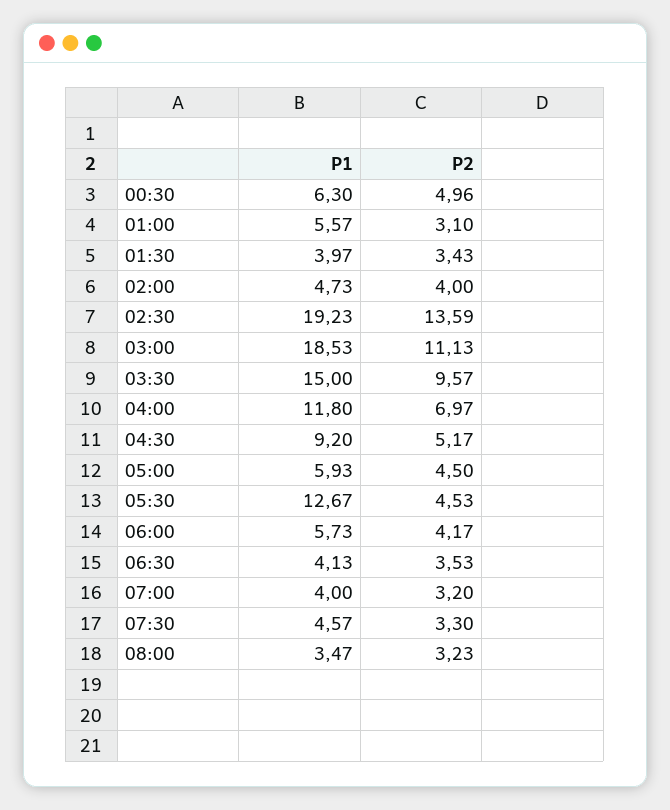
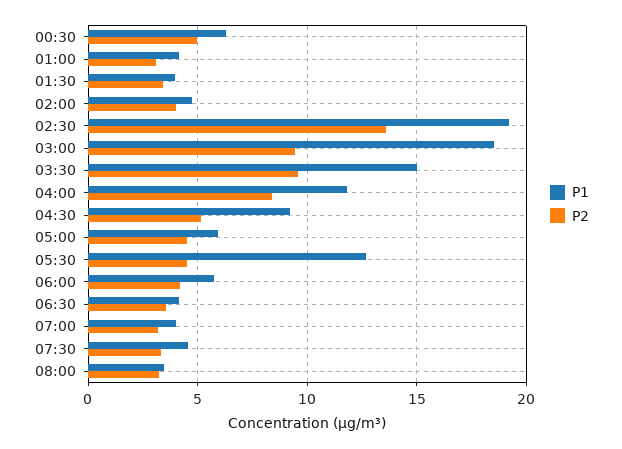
  {
    "P1": {
      "00:30": 6.3,
-     "01:00": 5.57,
+     "01:00": 4,
      "01:30": 3.97,
      "02:00": 4.73,
      "02:30": 19.23,
      "03:00": 18.53,
      "03:30": 15,
      "04:00": 11.8,
      "04:30": 9.2,
      "05:00": 5.93,
      "05:30": 12.67,
      "06:00": 5.73,
      "06:30": 4.13,
      "07:00": 4,
      "07:30": 4.57,
      "08:00": 3.47
    },
    "P2": {
      "00:30": 4.96,
      "01:00": 3.1,
      "01:30": 3.43,
      "02:00": 4,
      "02:30": 13.59,
-     "03:00": 11.13,
+     "03:00": 9.5,
      "03:30": 9.57,
-     "04:00": 6.97,
+     "04:00": 8.5,
      "04:30": 5.17,
      "05:00": 4.5,
      "05:30": 4.53,
      "06:00": 4.17,
      "06:30": 3.53,
      "07:00": 3.2,
      "07:30": 3.3,
      "08:00": 3.23
    }
  }

